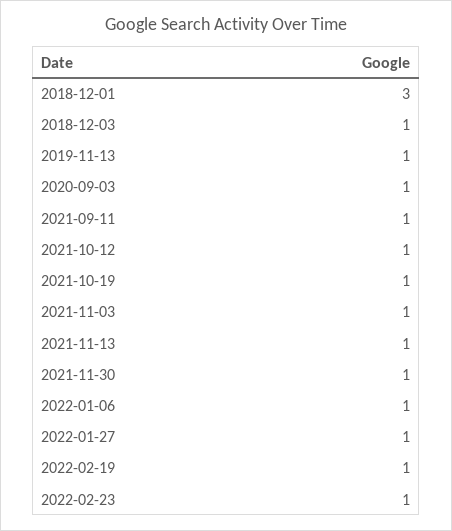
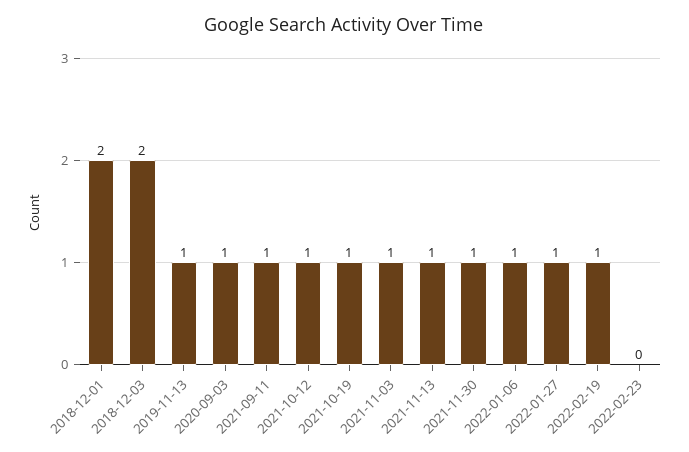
  {
-   "2018-12-01": 3,
+   "2018-12-01": 2,
-   "2018-12-03": 1,
+   "2018-12-03": 2,
    "2019-11-13": 1,
    "2020-09-03": 1,
    "2021-09-11": 1,
    "2021-10-12": 1,
    "2021-10-19": 1,
    "2021-11-03": 1,
    "2021-11-13": 1,
    "2021-11-30": 1,
    "2022-01-06": 1,
    "2022-01-27": 1,
    "2022-02-19": 1,
-   "2022-02-23": 1
+   "2022-02-23": 0
  }

